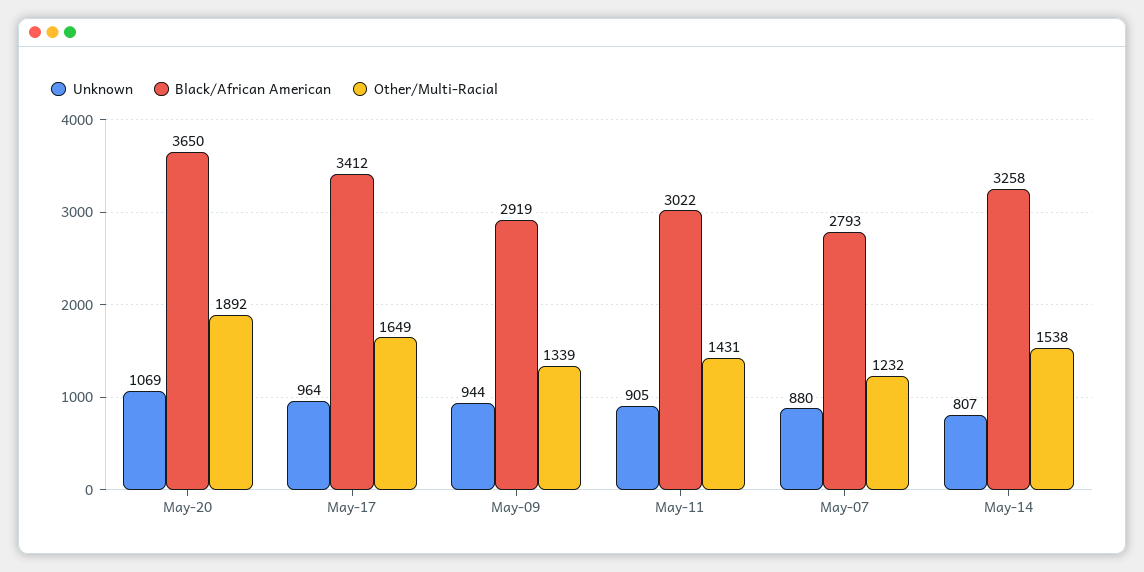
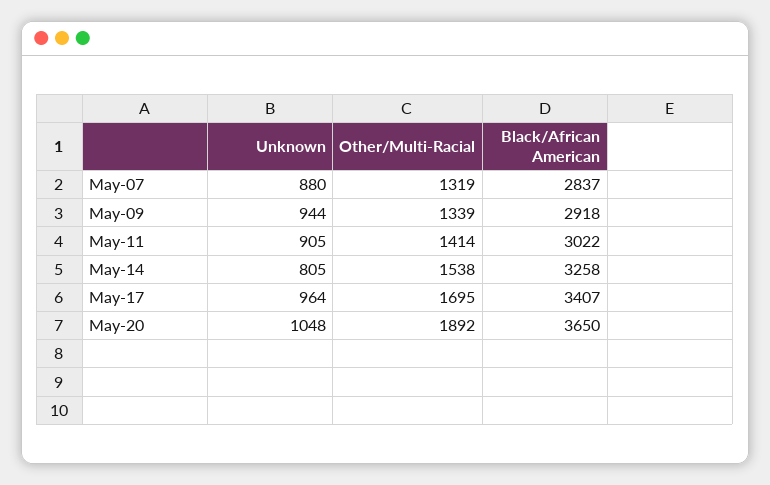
  {
    "Unknown": {
-     "May-20": 1069,
+     "May-20": 1048,
      "May-17": 964,
      "May-09": 944,
      "May-11": 905,
      "May-07": 880,
-     "May-14": 807
+     "May-14": 805
    },
    "Black/African American": {
      "May-20": 3650,
-     "May-17": 3412,
+     "May-17": 3407,
-     "May-09": 2919,
+     "May-09": 2918,
      "May-11": 3022,
-     "May-07": 2793,
+     "May-07": 2837,
      "May-14": 3258
    },
    "Other/Multi-Racial": {
      "May-20": 1892,
-     "May-17": 1649,
+     "May-17": 1695,
      "May-09": 1339,
-     "May-11": 1431,
+     "May-11": 1414,
-     "May-07": 1232,
+     "May-07": 1319,
      "May-14": 1538
    }
  }

